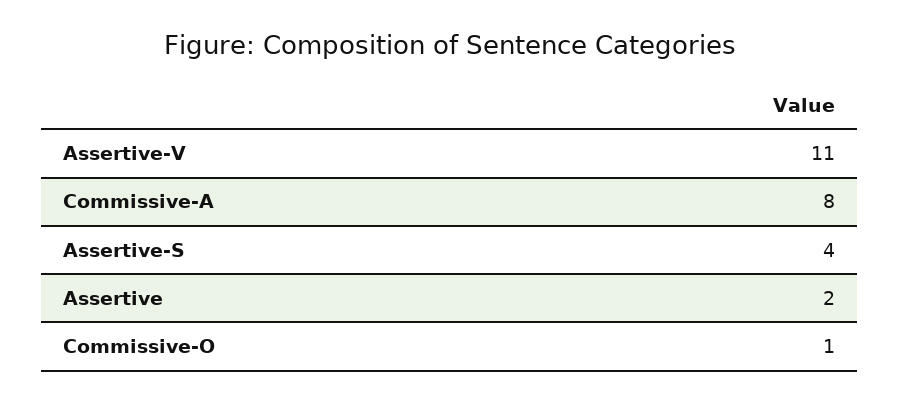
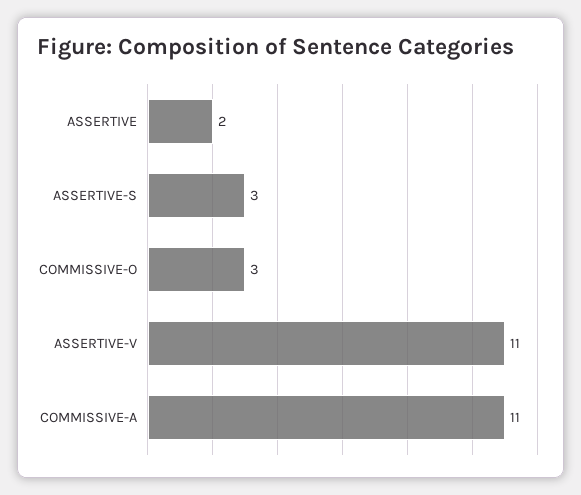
  {
    "Assertive-V": 11,
-   "Commissive-A": 8,
+   "Commissive-A": 11,
-   "Assertive-S": 4,
+   "Assertive-S": 3,
    "Assertive": 2,
-   "Commissive-O": 1
+   "Commissive-O": 3
  }

